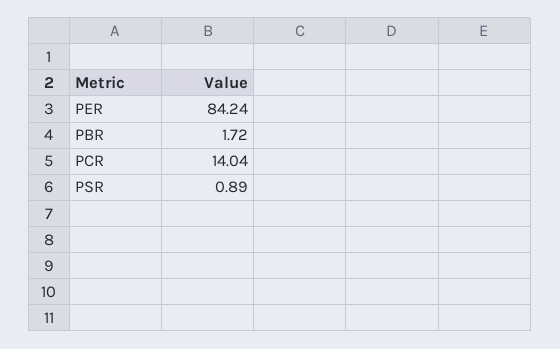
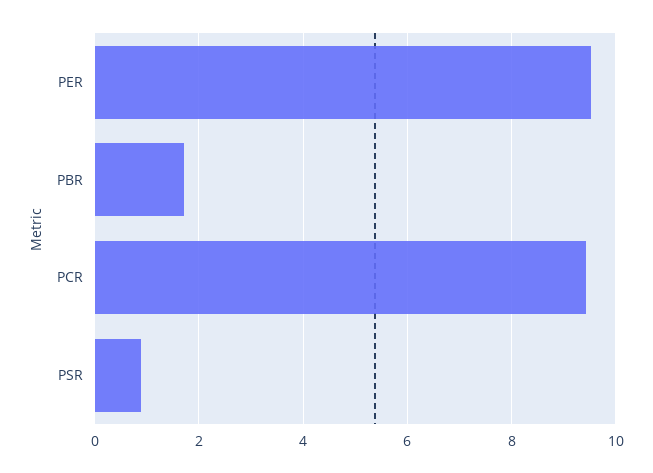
  {
-   "PER": 84.24,
+   "PER": 9.6,
    "PBR": 1.72,
-   "PCR": 14.04,
+   "PCR": 9.4,
    "PSR": 0.89
  }

